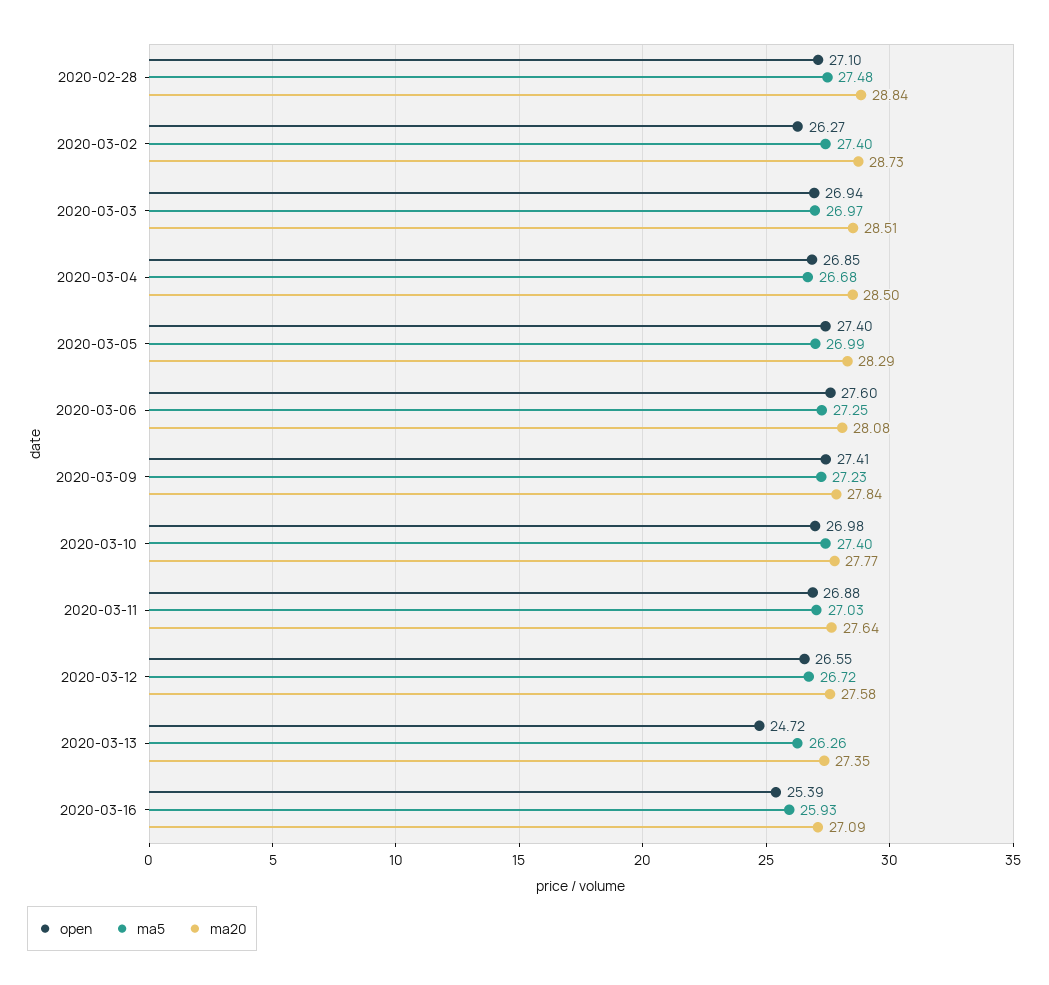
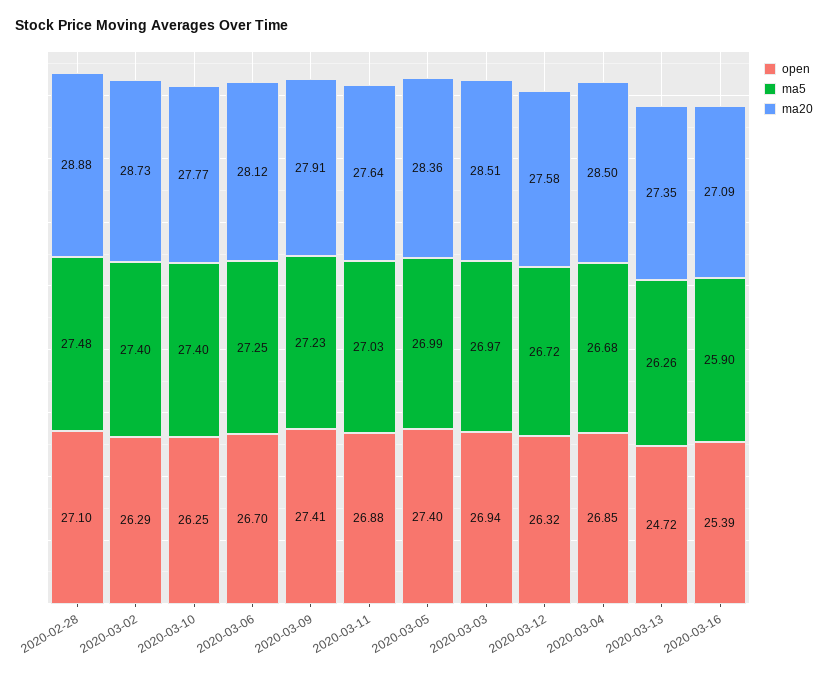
  {
    "open": {
      "2020-02-28": 27.1,
-     "2020-03-02": 26.27,
+     "2020-03-02": 26.29,
      "2020-03-03": 26.94,
      "2020-03-04": 26.85,
      "2020-03-05": 27.4,
-     "2020-03-06": 27.6,
+     "2020-03-06": 26.7,
      "2020-03-09": 27.41,
-     "2020-03-10": 26.98,
+     "2020-03-10": 26.25,
      "2020-03-11": 26.88,
-     "2020-03-12": 26.55,
+     "2020-03-12": 26.32,
      "2020-03-13": 24.72,
      "2020-03-16": 25.39
    },
    "ma5": {
      "2020-02-28": 27.48,
      "2020-03-02": 27.4,
      "2020-03-03": 26.97,
      "2020-03-04": 26.68,
      "2020-03-05": 26.99,
      "2020-03-06": 27.25,
      "2020-03-09": 27.23,
      "2020-03-10": 27.4,
      "2020-03-11": 27.03,
      "2020-03-12": 26.72,
      "2020-03-13": 26.26,
-     "2020-03-16": 25.93
+     "2020-03-16": 25.9
    },
    "ma20": {
-     "2020-02-28": 28.84,
+     "2020-02-28": 28.88,
      "2020-03-02": 28.73,
      "2020-03-03": 28.51,
      "2020-03-04": 28.5,
-     "2020-03-05": 28.29,
+     "2020-03-05": 28.36,
-     "2020-03-06": 28.08,
+     "2020-03-06": 28.12,
-     "2020-03-09": 27.84,
+     "2020-03-09": 27.91,
      "2020-03-10": 27.77,
      "2020-03-11": 27.64,
      "2020-03-12": 27.58,
      "2020-03-13": 27.35,
      "2020-03-16": 27.09
    }
  }

